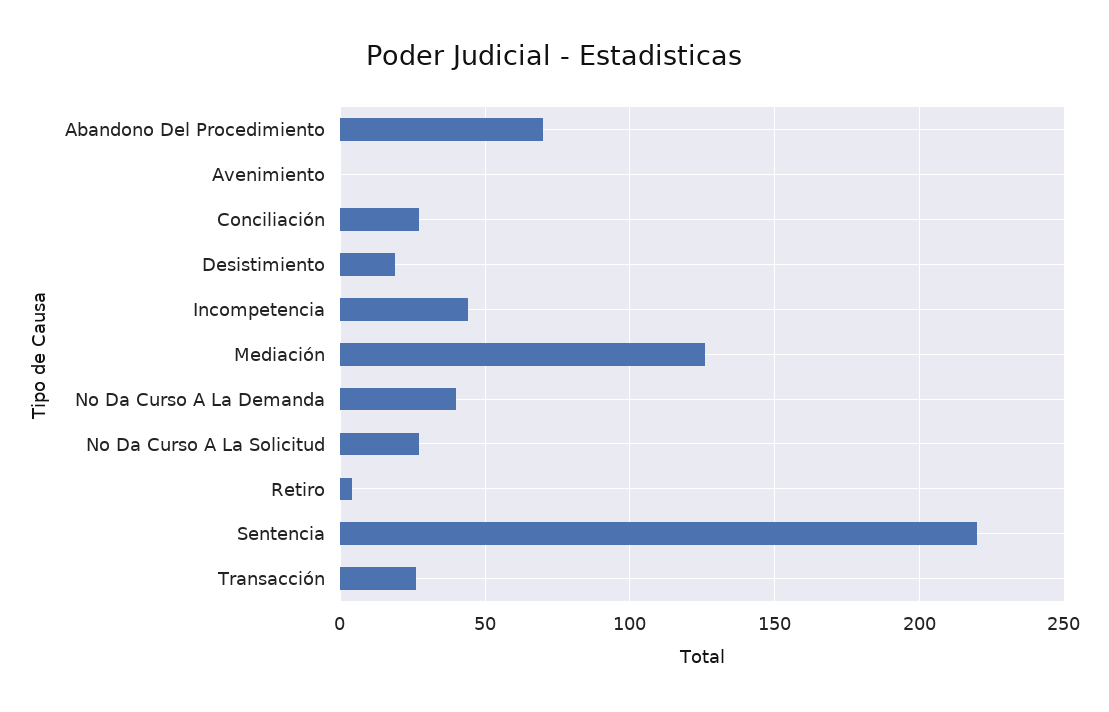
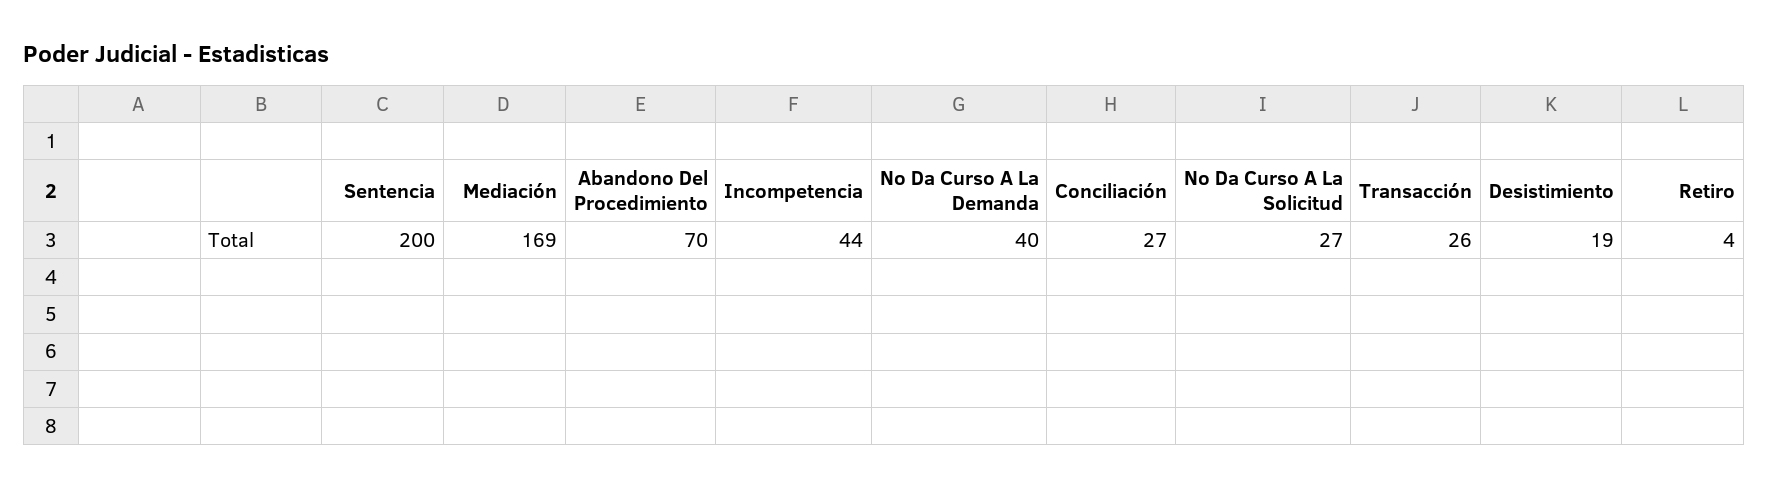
  {
    "Abandono Del Procedimiento": 70,
-   "Avenimiento": 0,
    "Conciliación": 27,
    "Desistimiento": 19,
    "Incompetencia": 44,
-   "Mediación": 125,
+   "Mediación": 169,
    "No Da Curso A La Demanda": 40,
    "No Da Curso A La Solicitud": 27,
    "Retiro": 4,
-   "Sentencia": 220,
+   "Sentencia": 200,
    "Transacción": 26
  }

